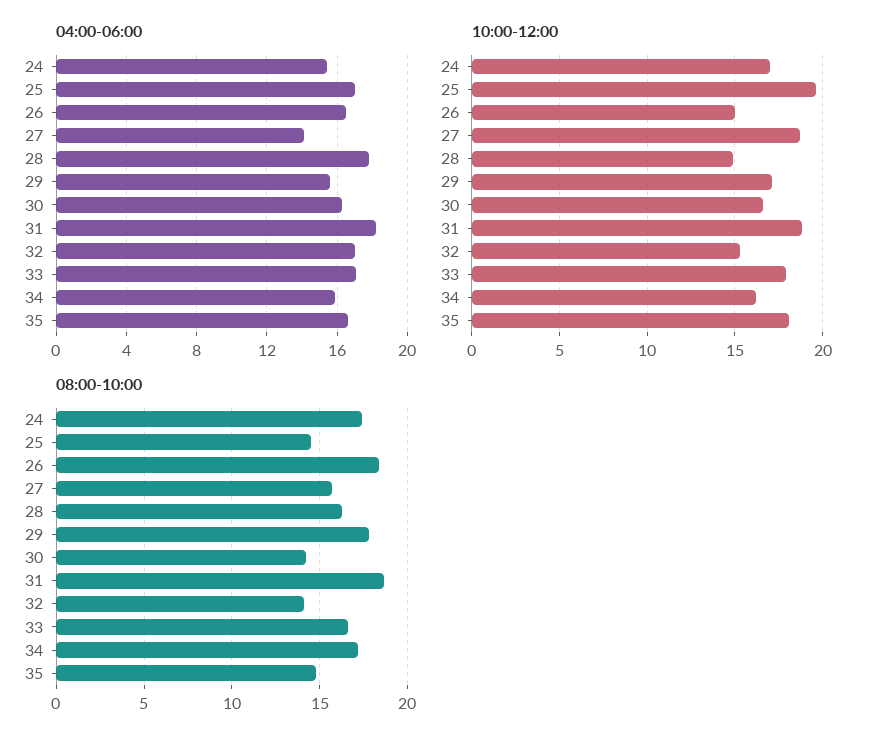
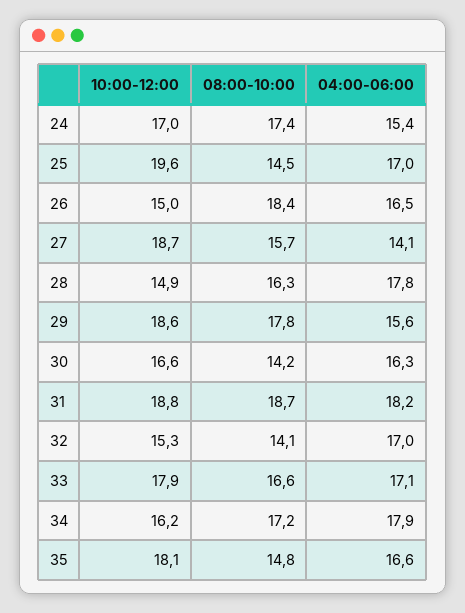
  {
    "04:00-06:00": {
      "24": 15.4,
      "25": 17,
      "26": 16.5,
      "27": 14.1,
      "28": 17.8,
      "29": 15.6,
      "30": 16.3,
      "31": 18.2,
      "32": 17,
      "33": 17.1,
-     "34": 16,
+     "34": 17.9,
      "35": 16.6
    },
    "10:00-12:00": {
      "24": 17,
      "25": 19.6,
      "26": 15,
      "27": 18.7,
      "28": 14.9,
-     "29": 17,
+     "29": 18.6,
      "30": 16.6,
      "31": 18.8,
      "32": 15.3,
      "33": 17.9,
      "34": 16.2,
      "35": 18.1
    },
    "08:00-10:00": {
      "24": 17.4,
      "25": 14.5,
      "26": 18.4,
      "27": 15.7,
      "28": 16.3,
      "29": 17.8,
      "30": 14.2,
      "31": 18.7,
      "32": 14.1,
      "33": 16.6,
      "34": 17.2,
      "35": 14.8
    }
  }

